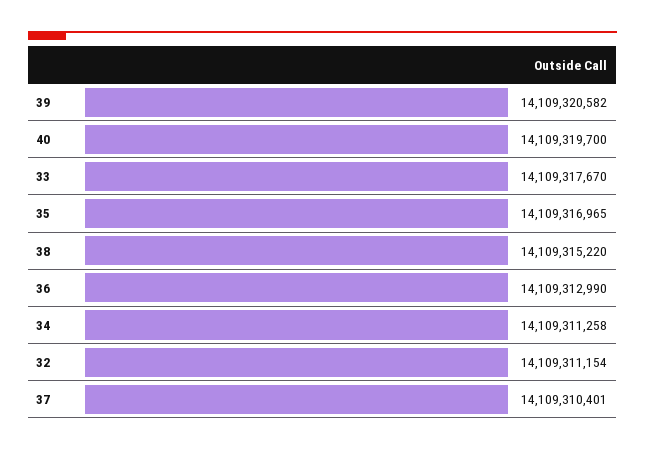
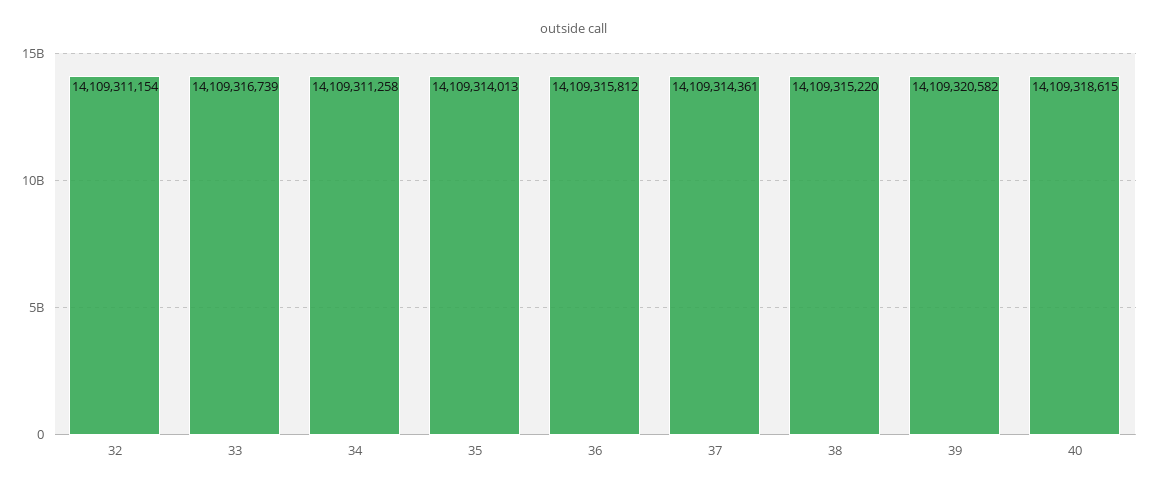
  {
    "39": 14109320582,
-   "40": 14109319700,
+   "40": 14109318615,
-   "33": 14109317670,
+   "33": 14109316739,
-   "35": 14109316965,
+   "35": 14109314013,
    "38": 14109315220,
-   "36": 14109312990,
+   "36": 14109315812,
    "34": 14109311258,
    "32": 14109311154,
-   "37": 14109310401
+   "37": 14109314361
  }

